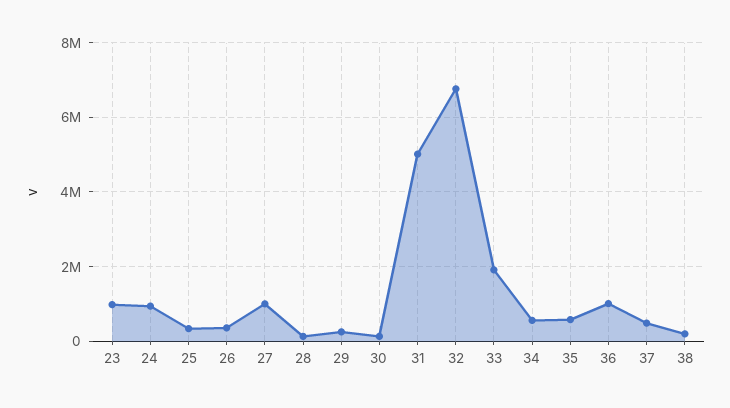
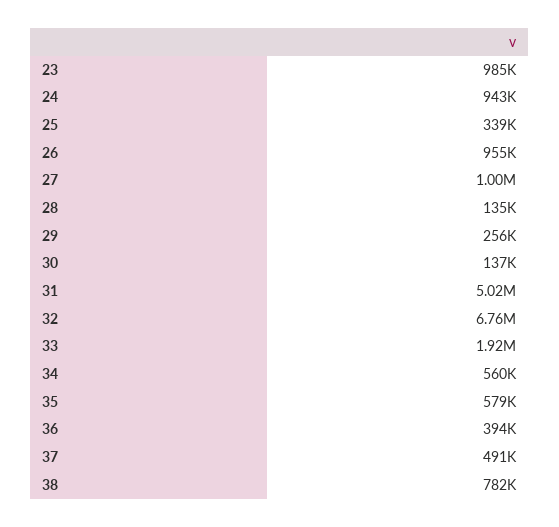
  {
    "23": 985000,
    "24": 943000,
    "25": 339000,
-   "26": 400000,
+   "26": 955000,
    "27": 1000000,
    "28": 135000,
    "29": 256000,
    "30": 137000,
    "31": 5020000,
    "32": 6760000,
    "33": 1920000,
    "34": 560000,
    "35": 579000,
-   "36": 1000000,
+   "36": 394000,
    "37": 491000,
-   "38": 200000
+   "38": 782000
  }

